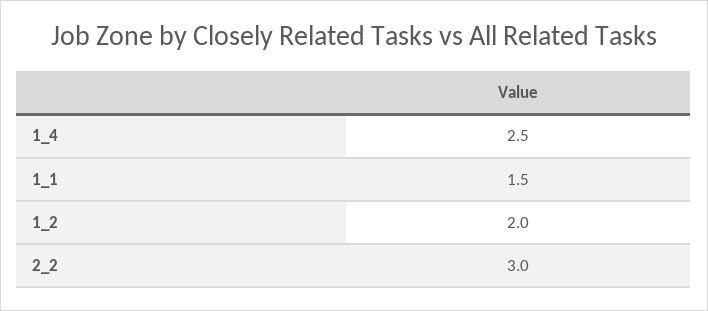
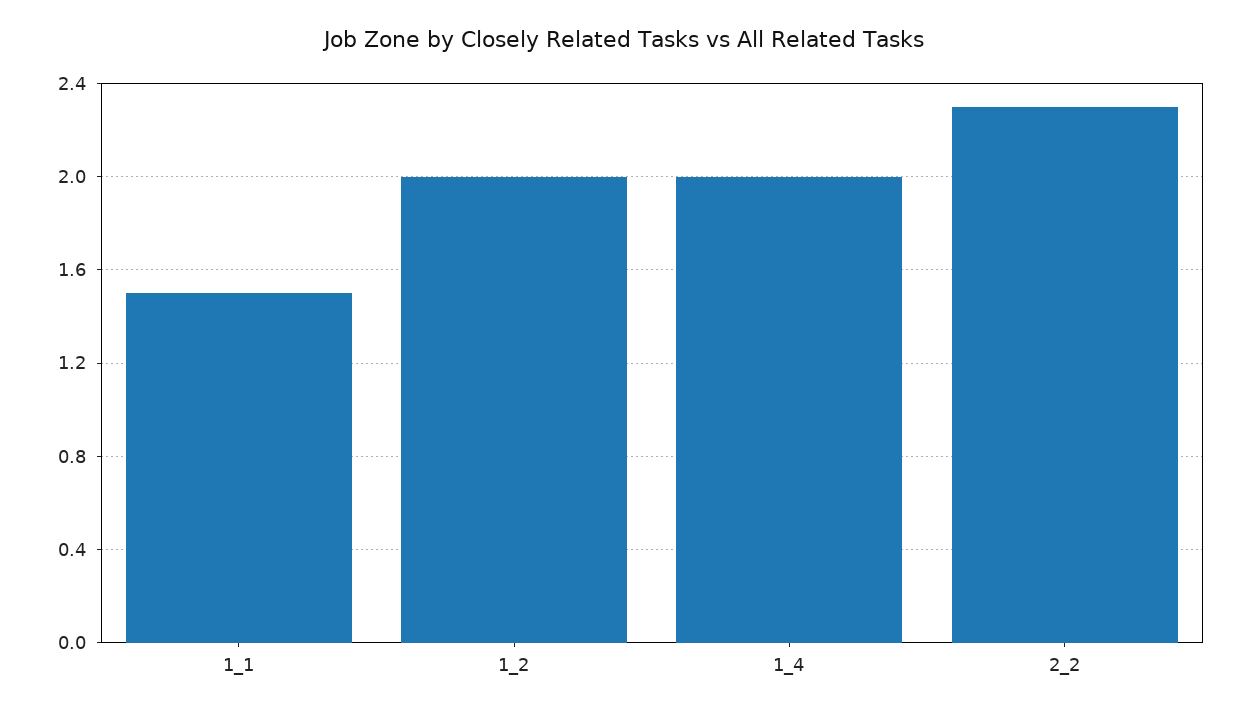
  {
-   "1_4": 2.5,
+   "1_4": 2,
    "1_1": 1.5,
    "1_2": 2,
-   "2_2": 3
+   "2_2": 2.3
  }

